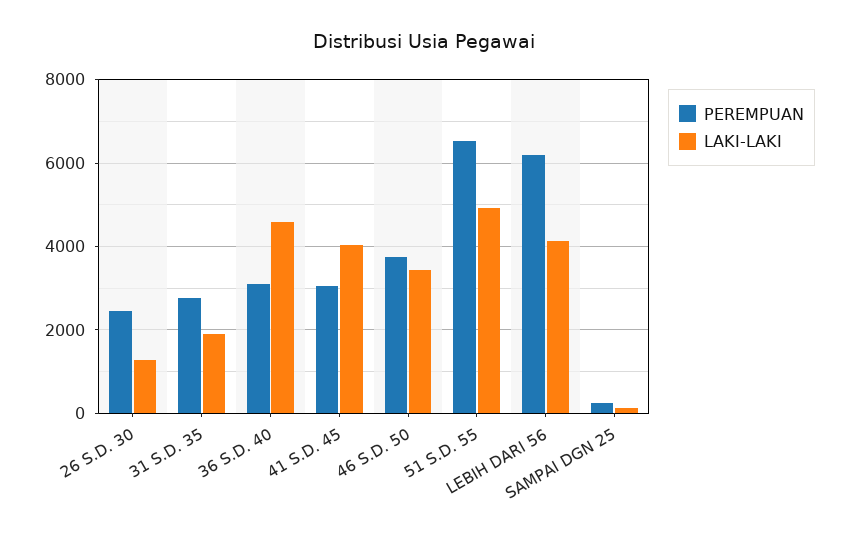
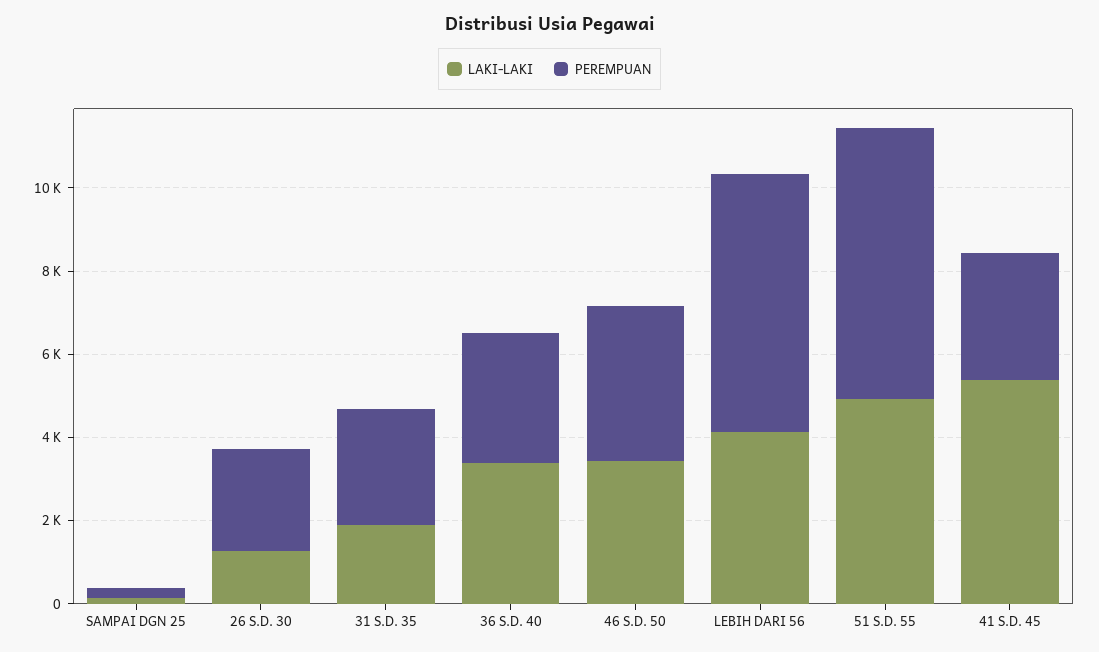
  {
    "PEREMPUAN": {
      "26 S.D. 30": 2400,
      "31 S.D. 35": 2800,
      "36 S.D. 40": 3200,
      "41 S.D. 45": 3000,
      "46 S.D. 50": 3800,
      "51 S.D. 55": 6600,
      "LEBIH DARI 56": 6200,
      "SAMPAI DGN 25": 200
    },
    "LAKI-LAKI": {
      "26 S.D. 30": 1200,
      "31 S.D. 35": 2000,
-     "36 S.D. 40": 4600,
+     "36 S.D. 40": 3500,
-     "41 S.D. 45": 4000,
+     "41 S.D. 45": 5500,
      "46 S.D. 50": 3400,
      "51 S.D. 55": 5000,
      "LEBIH DARI 56": 4200,
      "SAMPAI DGN 25": 200
    }
  }

